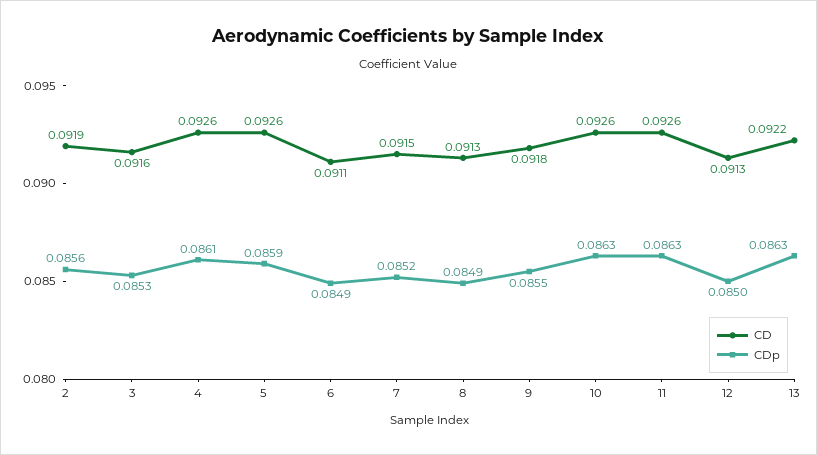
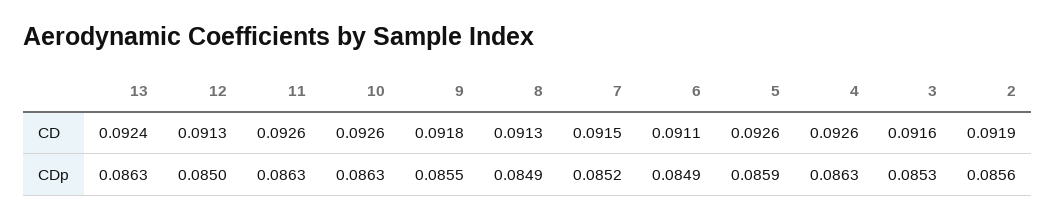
  {
    "CD": {
      "2": 0.0919,
      "3": 0.0916,
      "4": 0.0926,
      "5": 0.0926,
      "6": 0.0911,
      "7": 0.0915,
      "8": 0.0913,
      "9": 0.0918,
      "10": 0.0926,
      "11": 0.0926,
      "12": 0.0913,
-     "13": 0.0922
+     "13": 0.0924
    },
    "CDp": {
      "2": 0.0856,
      "3": 0.0853,
-     "4": 0.0861,
+     "4": 0.0863,
      "5": 0.0859,
      "6": 0.0849,
      "7": 0.0852,
      "8": 0.0849,
      "9": 0.0855,
      "10": 0.0863,
      "11": 0.0863,
      "12": 0.085,
      "13": 0.0863
    }
  }

